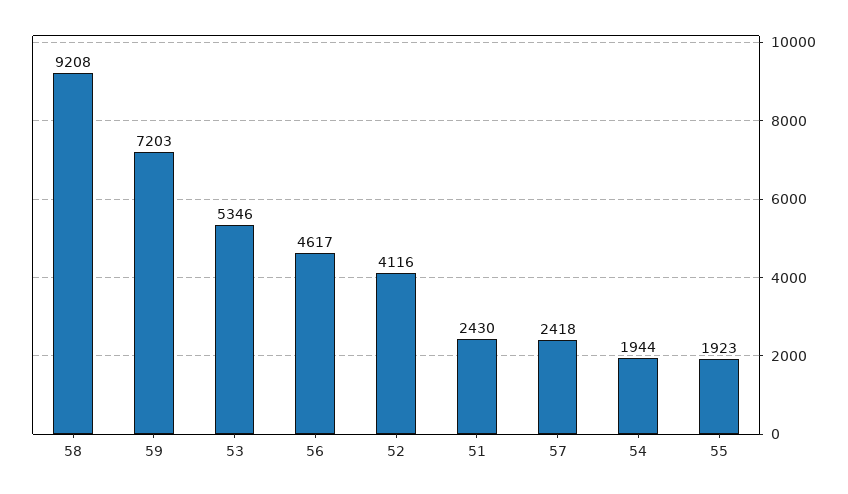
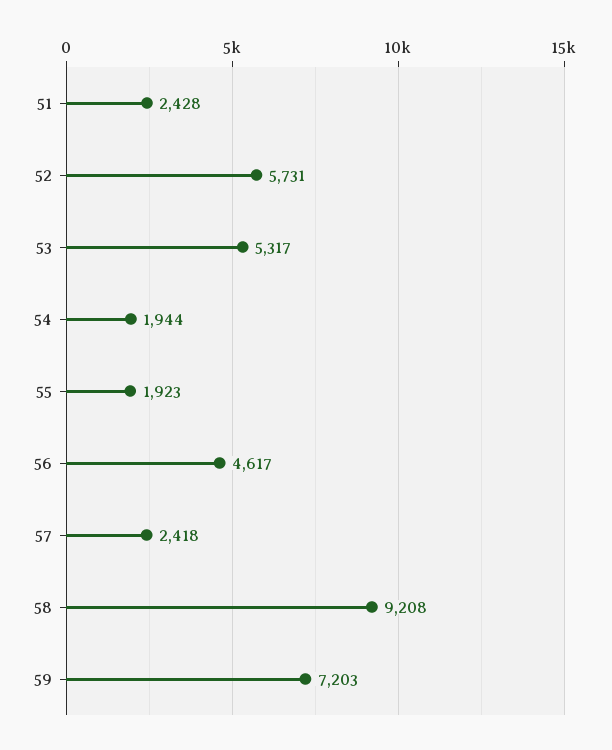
  {
    "58": 9208,
    "59": 7203,
-   "53": 5346,
+   "53": 5317,
    "56": 4617,
-   "52": 4116,
+   "52": 5731,
-   "51": 2430,
+   "51": 2428,
    "57": 2418,
    "54": 1944,
    "55": 1923
  }

